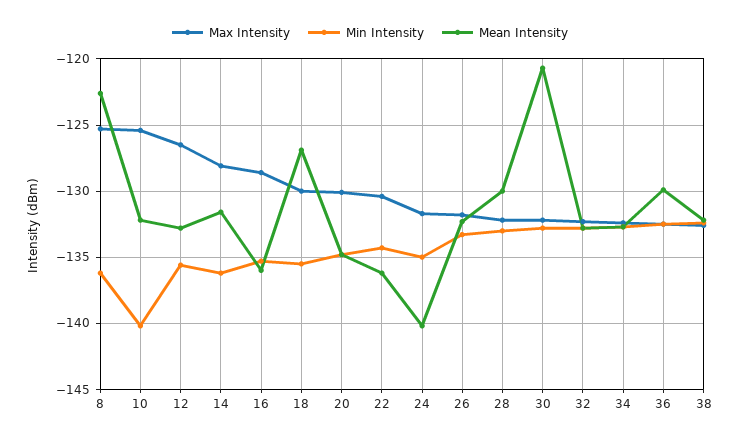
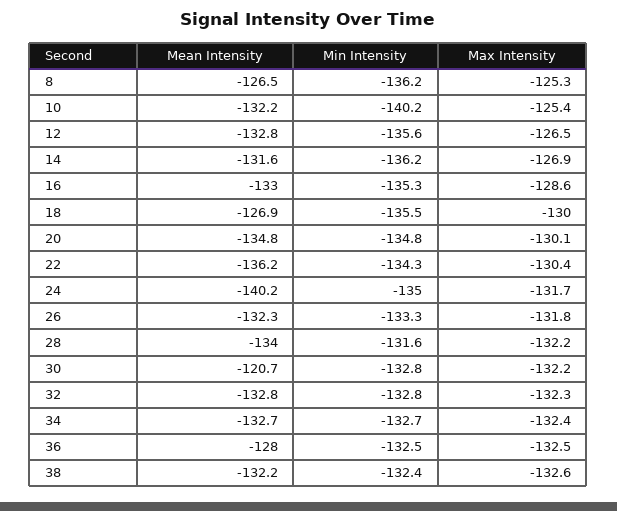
  {
    "Max Intensity": {
      "8": -125.3,
      "10": -125.4,
      "12": -126.5,
-     "14": -128,
+     "14": -126.9,
      "16": -128.6,
      "18": -130,
      "20": -130.1,
      "22": -130.4,
      "24": -131.7,
      "26": -131.8,
      "28": -132.2,
      "30": -132.2,
      "32": -132.3,
      "34": -132.4,
      "36": -132.5,
      "38": -132.6
    },
    "Min Intensity": {
      "8": -136.2,
      "10": -140.2,
      "12": -135.6,
      "14": -136.2,
      "16": -135.3,
      "18": -135.5,
      "20": -134.8,
      "22": -134.3,
      "24": -135,
      "26": -133.3,
-     "28": -133,
+     "28": -131.6,
      "30": -132.8,
      "32": -132.8,
      "34": -132.7,
      "36": -132.5,
      "38": -132.4
    },
    "Mean Intensity": {
-     "8": -122.5,
+     "8": -126.5,
      "10": -132.2,
      "12": -132.8,
      "14": -131.6,
-     "16": -136,
+     "16": -133,
      "18": -126.9,
      "20": -134.8,
      "22": -136.2,
      "24": -140.2,
      "26": -132.3,
-     "28": -130,
+     "28": -134,
      "30": -120.7,
      "32": -132.8,
      "34": -132.7,
-     "36": -130,
+     "36": -128,
      "38": -132.2
    }
  }

